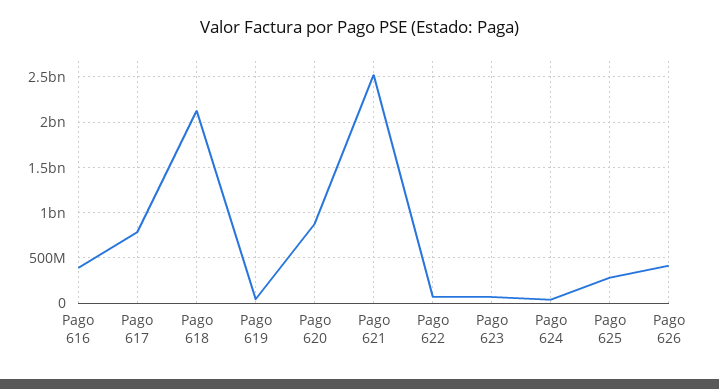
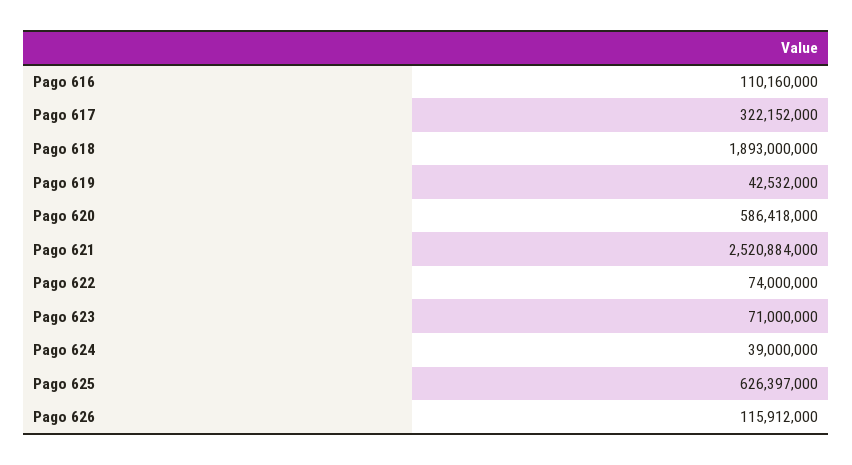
  {
-   "Pago 616": 400000000,
+   "Pago 616": 110160000,
-   "Pago 617": 800000000,
+   "Pago 617": 322152000,
-   "Pago 618": 2100000000,
+   "Pago 618": 1893000000,
    "Pago 619": 42532000,
-   "Pago 620": 900000000,
+   "Pago 620": 586418000,
    "Pago 621": 2520884000,
    "Pago 622": 74000000,
    "Pago 623": 71000000,
    "Pago 624": 39000000,
-   "Pago 625": 300000000,
+   "Pago 625": 626397000,
-   "Pago 626": 400000000
+   "Pago 626": 115912000
  }

